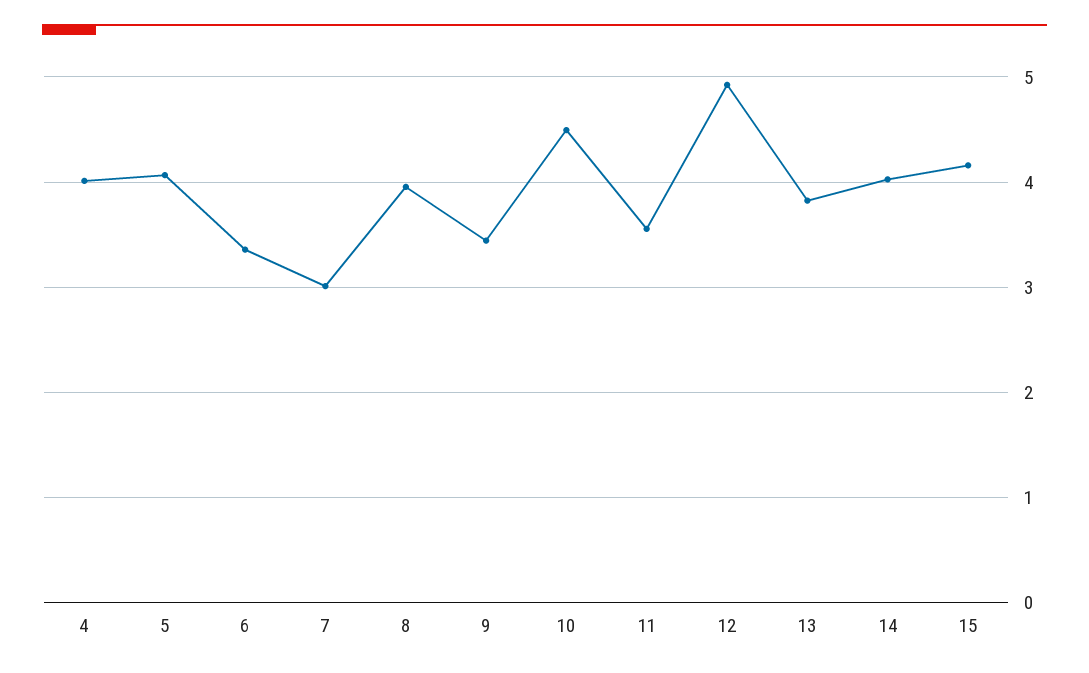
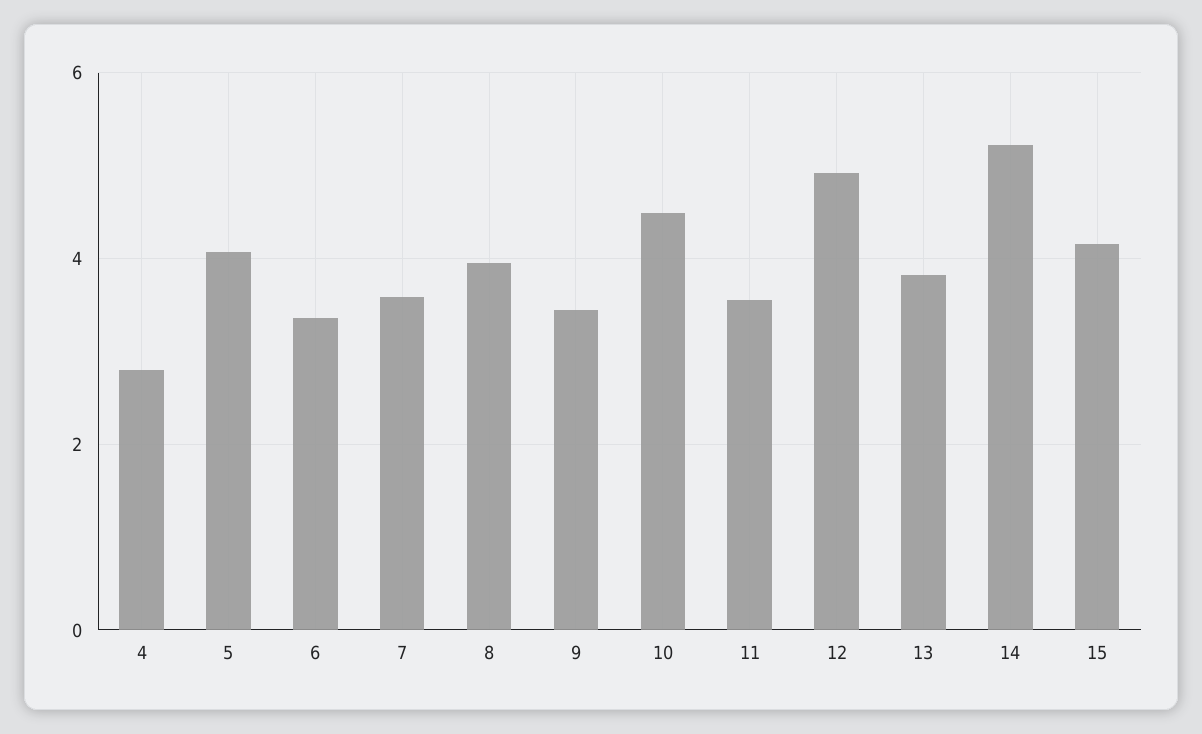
  {
-   "4": 4,
+   "4": 2.8,
    "5": 4.1,
    "6": 3.4,
-   "7": 3,
+   "7": 3.6,
    "8": 4,
    "9": 3.4,
    "10": 4.5,
    "11": 3.6,
    "12": 4.9,
    "13": 3.8,
-   "14": 4,
+   "14": 5.2,
    "15": 4.2
  }

